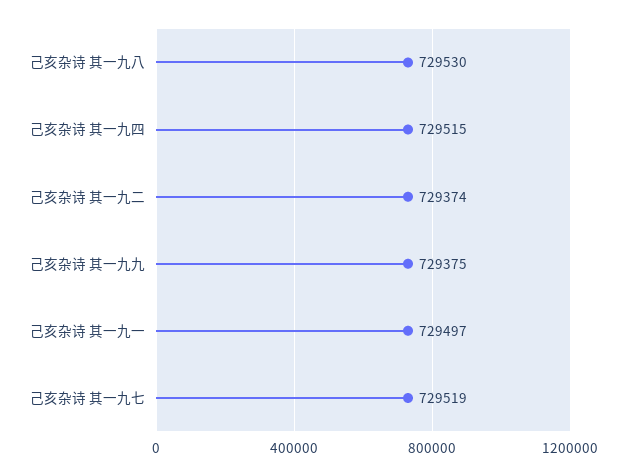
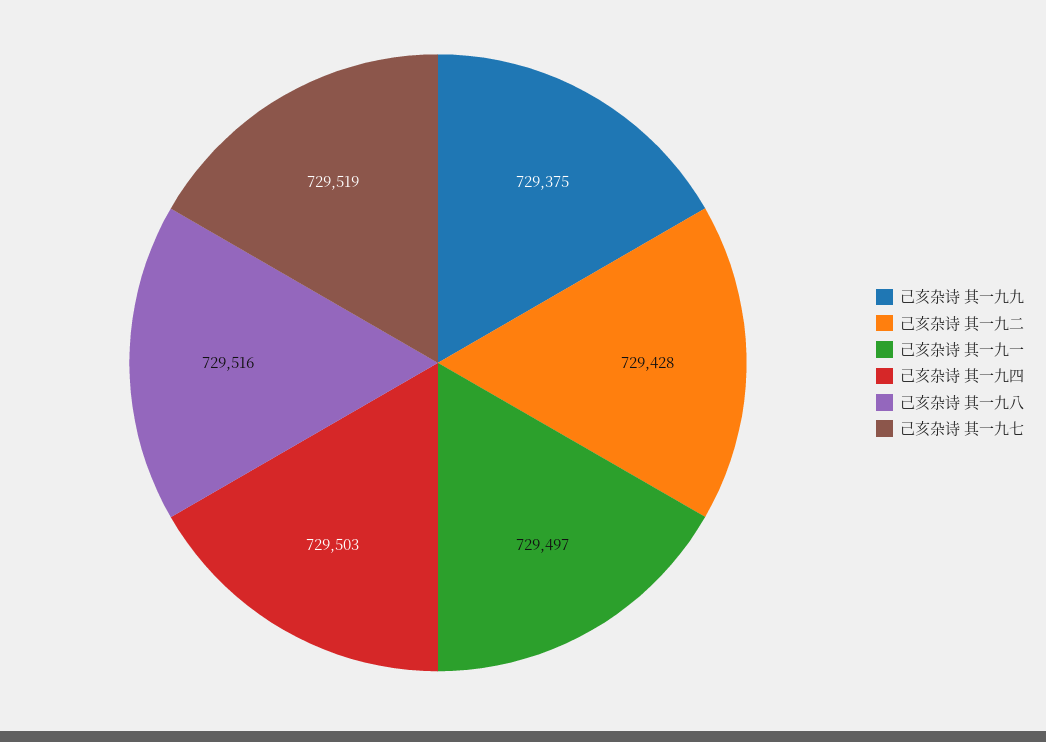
  {
-   "己亥杂诗 其一九八": 729530,
+   "己亥杂诗 其一九八": 729516,
-   "己亥杂诗 其一九四": 729515,
+   "己亥杂诗 其一九四": 729503,
-   "己亥杂诗 其一九二": 729374,
+   "己亥杂诗 其一九二": 729428,
    "己亥杂诗 其一九九": 729375,
    "己亥杂诗 其一九一": 729497,
    "己亥杂诗 其一九七": 729519
  }

